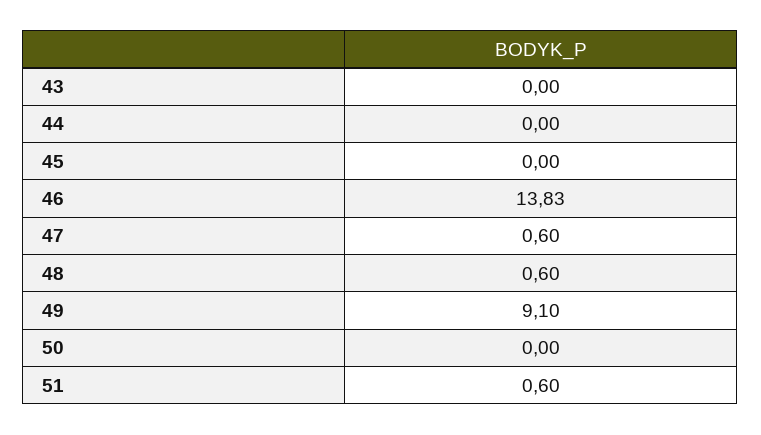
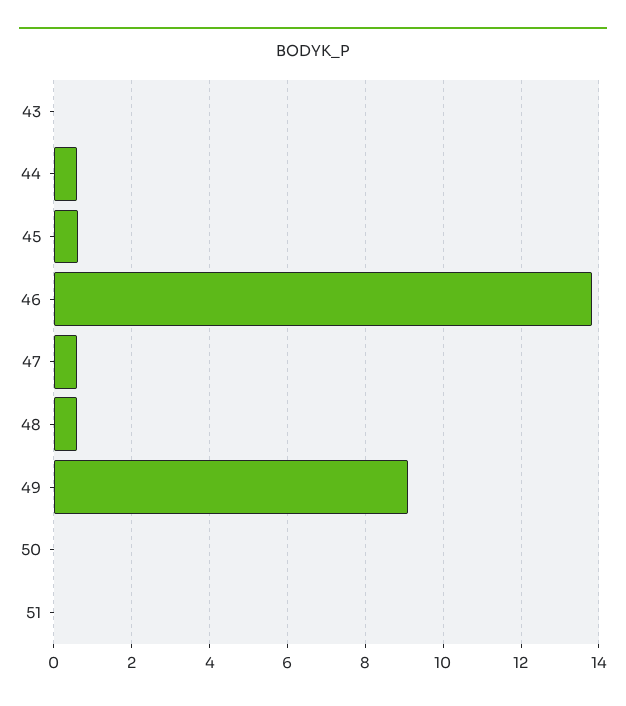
  {
    "43": 0,
-   "44": 0,
+   "44": 0.6,
-   "45": 0,
+   "45": 0.6,
    "46": 13.83,
    "47": 0.6,
    "48": 0.6,
    "49": 9.1,
    "50": 0,
-   "51": 0.6
+   "51": 0
  }

